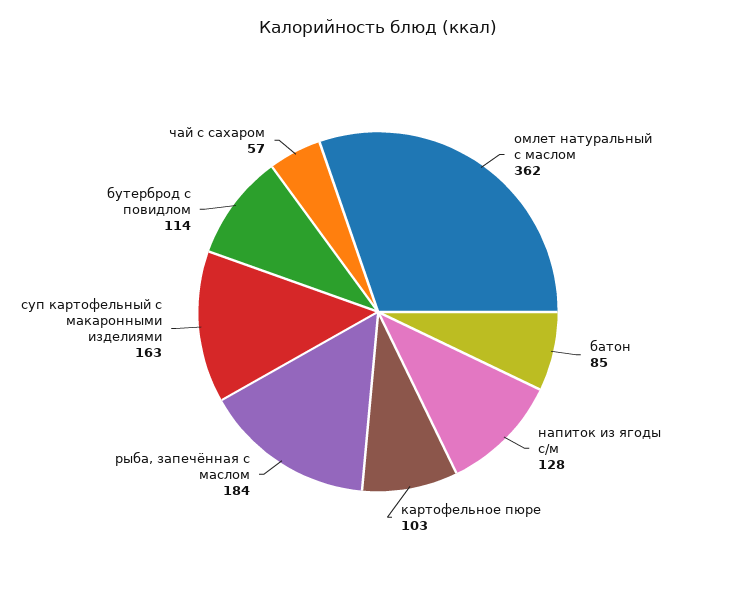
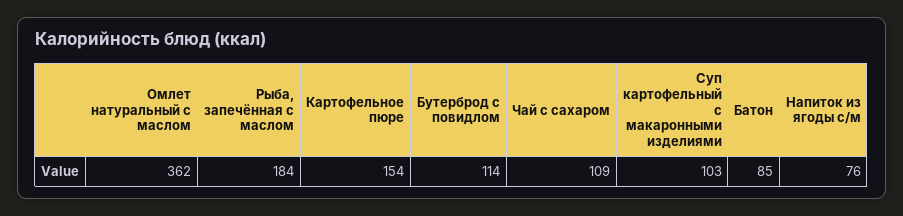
  {
    "омлет натуральный с маслом": 362,
    "батон": 85,
-   "напиток из ягоды с/м": 128,
+   "напиток из ягоды с/м": 76,
-   "картофельное пюре": 103,
+   "картофельное пюре": 154,
    "рыба, запечённая с маслом": 184,
-   "суп картофельный с макаронными изделиями": 163,
+   "суп картофельный с макаронными изделиями": 103,
    "бутерброд с повидлом": 114,
-   "чай с сахаром": 57
+   "чай с сахаром": 109
  }

